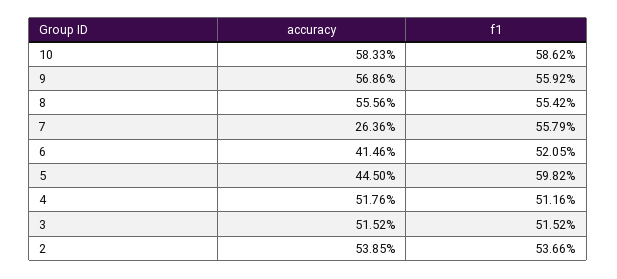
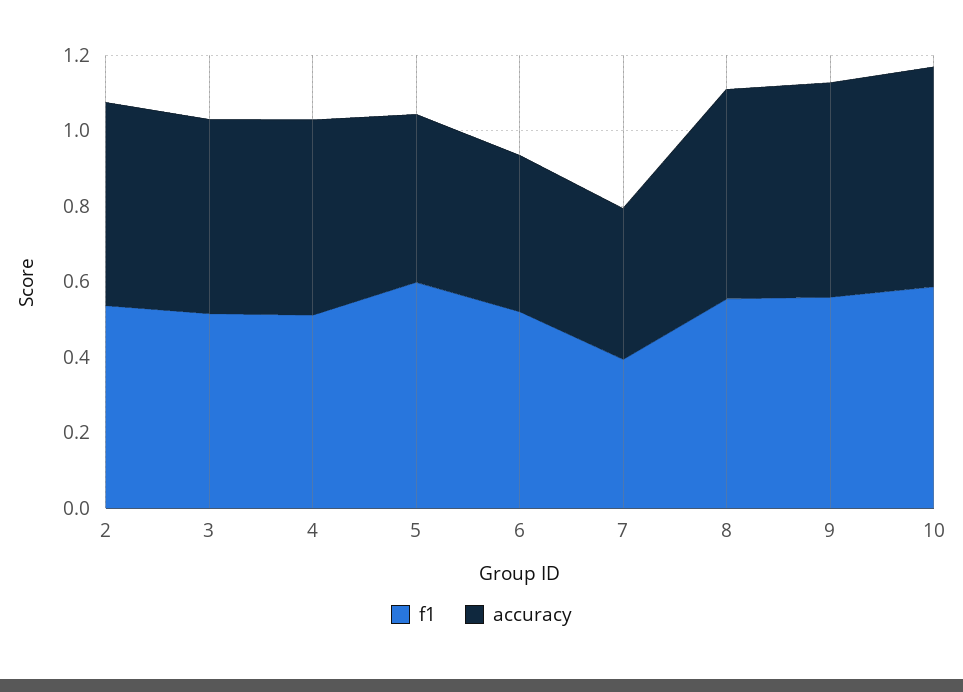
  {
    "accuracy": {
      "10": 0.5833,
      "9": 0.5686,
      "8": 0.5556,
-     "7": 0.2636,
+     "7": 0.4,
      "6": 0.4146,
      "5": 0.445,
      "4": 0.5176,
      "3": 0.5152,
      "2": 0.5385
    },
    "f1": {
      "10": 0.5862,
      "9": 0.5592,
      "8": 0.5542,
-     "7": 0.5579,
+     "7": 0.4,
      "6": 0.5205,
      "5": 0.5982,
      "4": 0.5116,
      "3": 0.5152,
      "2": 0.5366
    }
  }

